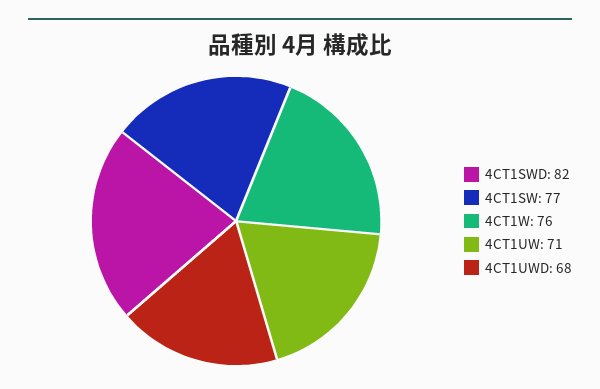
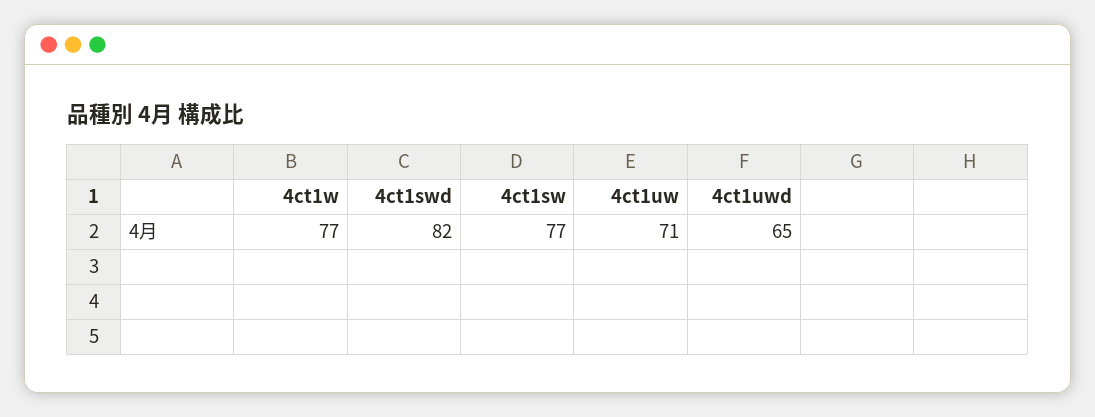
  {
    "4CT1SWD": 82,
    "4CT1SW": 77,
-   "4CT1W": 76,
+   "4CT1W": 77,
    "4CT1UW": 71,
-   "4CT1UWD": 68
+   "4CT1UWD": 65
  }

